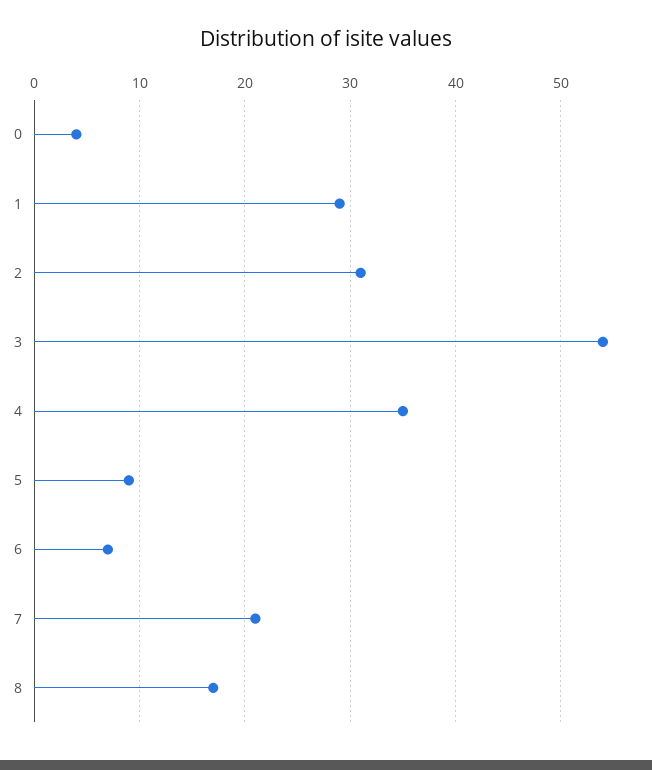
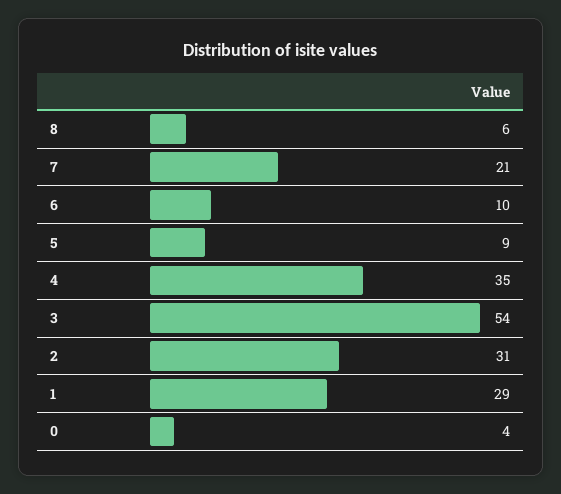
  {
    "0": 4,
    "1": 29,
    "2": 31,
    "3": 54,
    "4": 35,
    "5": 9,
-   "6": 7,
+   "6": 10,
    "7": 21,
-   "8": 17
+   "8": 6
  }

